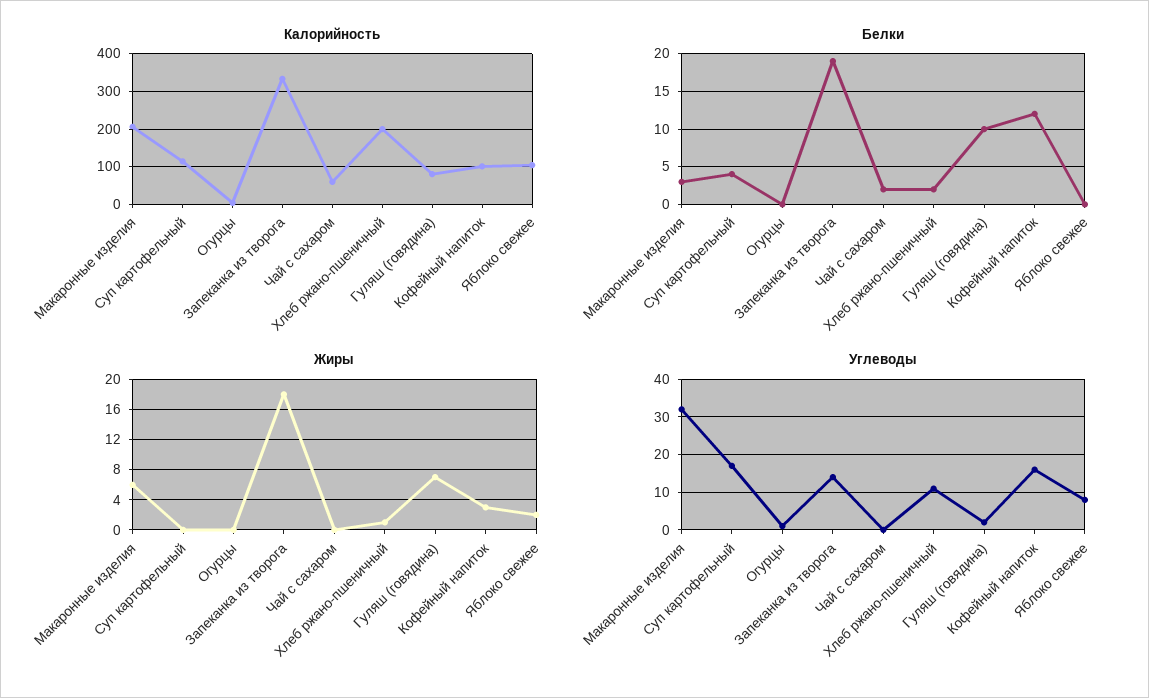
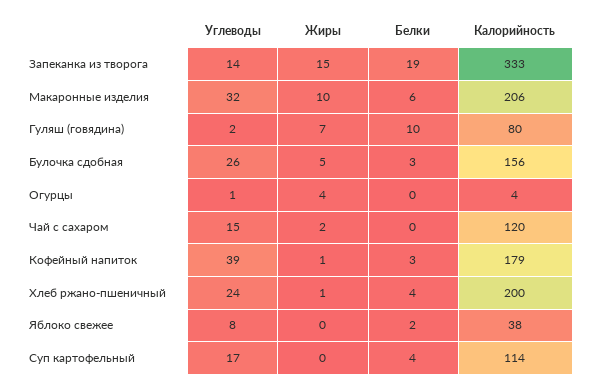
  {
    "Калорийность": {
      "Макаронные изделия": 206,
      "Суп картофельный": 114,
      "Огурцы": 4,
      "Запеканка из творога": 333,
-     "Чай с сахаром": 60,
+     "Чай с сахаром": 120,
      "Хлеб ржано-пшеничный": 200,
      "Гуляш (говядина)": 80,
-     "Кофейный напиток": 100,
+     "Кофейный напиток": 179,
-     "Яблоко свежее": 100
+     "Яблоко свежее": 38,
+     "Булочка сдобная": 156
    },
    "Белки": {
-     "Макаронные изделия": 3,
+     "Макаронные изделия": 6,
      "Суп картофельный": 4,
      "Огурцы": 0,
      "Запеканка из творога": 19,
-     "Чай с сахаром": 2,
+     "Чай с сахаром": 0,
-     "Хлеб ржано-пшеничный": 2,
+     "Хлеб ржано-пшеничный": 4,
      "Гуляш (говядина)": 10,
-     "Кофейный напиток": 12,
+     "Кофейный напиток": 3,
-     "Яблоко свежее": 0
+     "Яблоко свежее": 2,
+     "Булочка сдобная": 3
    },
    "Жиры": {
-     "Макаронные изделия": 6,
+     "Макаронные изделия": 10,
      "Суп картофельный": 0,
-     "Огурцы": 0,
+     "Огурцы": 4,
-     "Запеканка из творога": 18,
+     "Запеканка из творога": 15,
-     "Чай с сахаром": 0,
+     "Чай с сахаром": 2,
      "Хлеб ржано-пшеничный": 1,
      "Гуляш (говядина)": 7,
-     "Кофейный напиток": 3,
+     "Кофейный напиток": 1,
-     "Яблоко свежее": 2
+     "Яблоко свежее": 0,
+     "Булочка сдобная": 5
    },
    "Углеводы": {
      "Макаронные изделия": 32,
      "Суп картофельный": 17,
      "Огурцы": 1,
      "Запеканка из творога": 14,
-     "Чай с сахаром": 0,
+     "Чай с сахаром": 15,
-     "Хлеб ржано-пшеничный": 10,
+     "Хлеб ржано-пшеничный": 24,
      "Гуляш (говядина)": 2,
-     "Кофейный напиток": 15,
+     "Кофейный напиток": 39,
-     "Яблоко свежее": 8
+     "Яблоко свежее": 8,
+     "Булочка сдобная": 26
    }
  }

